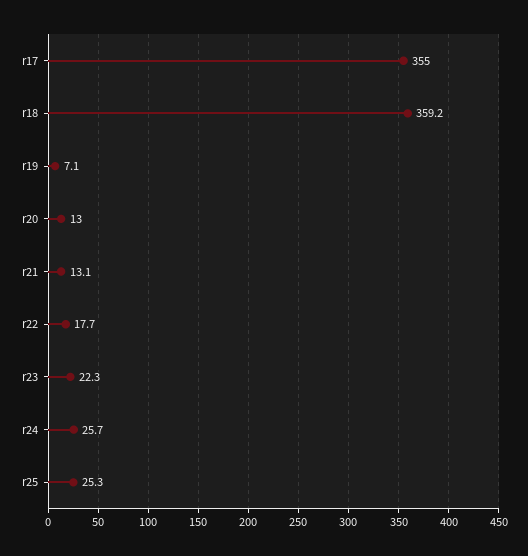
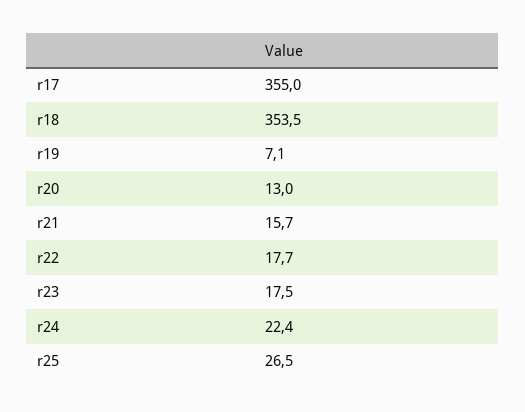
  {
    "r17": 355,
-   "r18": 359.2,
+   "r18": 353.5,
    "r19": 7.1,
    "r20": 13,
-   "r21": 13.1,
+   "r21": 15.7,
    "r22": 17.7,
-   "r23": 22.3,
+   "r23": 17.5,
-   "r24": 25.7,
+   "r24": 22.4,
-   "r25": 25.3
+   "r25": 26.5
  }

